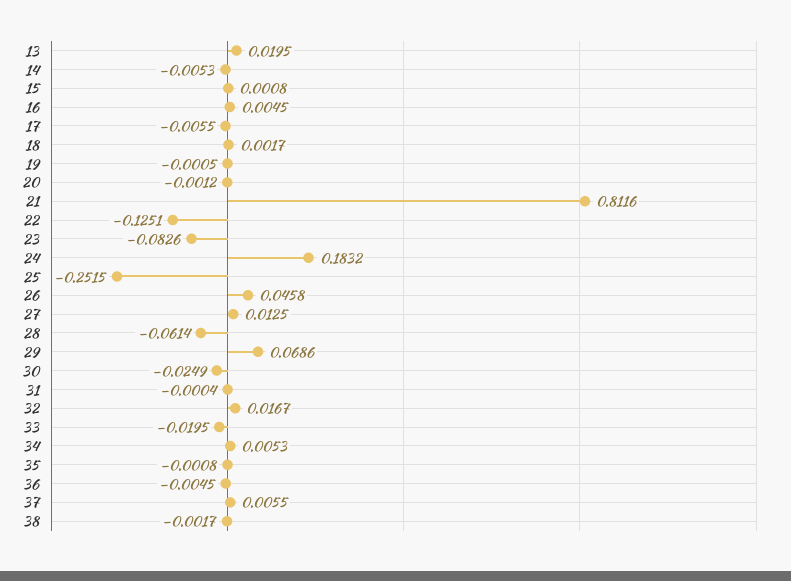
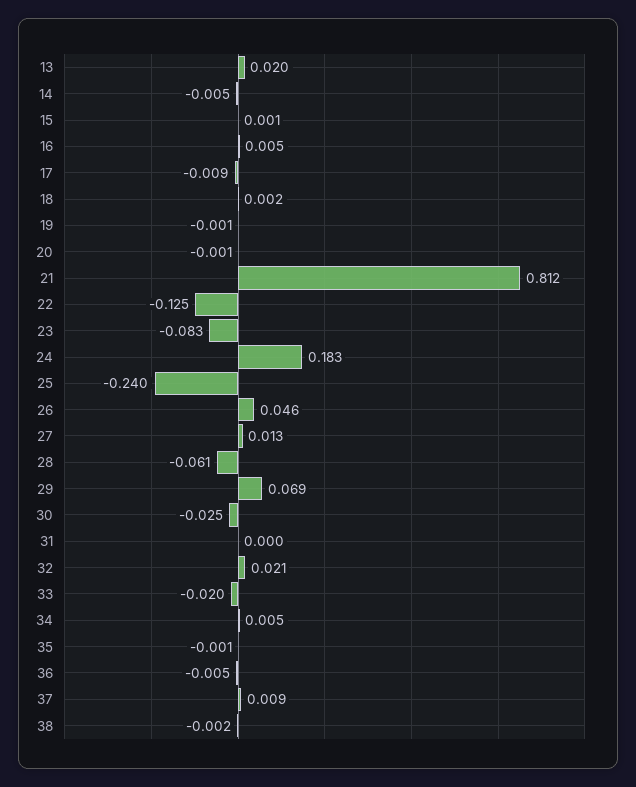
  {
    "13": 0.0195,
    "14": -0.0053,
    "15": 0.0008,
    "16": 0.0045,
-   "17": -0.0055,
+   "17": -0.009,
    "18": 0.0017,
    "19": -0.0005,
    "20": -0.0012,
    "21": 0.8116,
    "22": -0.1251,
    "23": -0.0826,
    "24": 0.1832,
-   "25": -0.2515,
+   "25": -0.24,
    "26": 0.0458,
    "27": 0.0125,
    "28": -0.0614,
    "29": 0.0686,
    "30": -0.0249,
    "31": -0.0004,
-   "32": 0.0167,
+   "32": 0.021,
    "33": -0.0195,
    "34": 0.0053,
    "35": -0.0008,
    "36": -0.0045,
-   "37": 0.0055,
+   "37": 0.009,
    "38": -0.0017
  }

